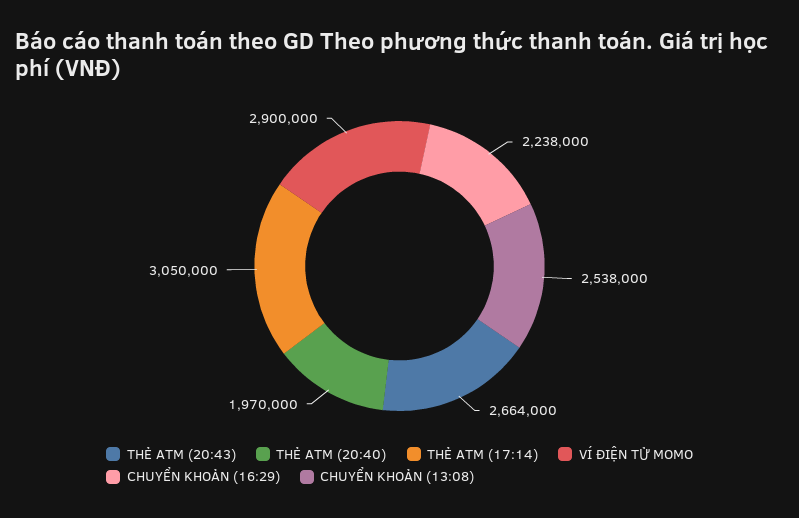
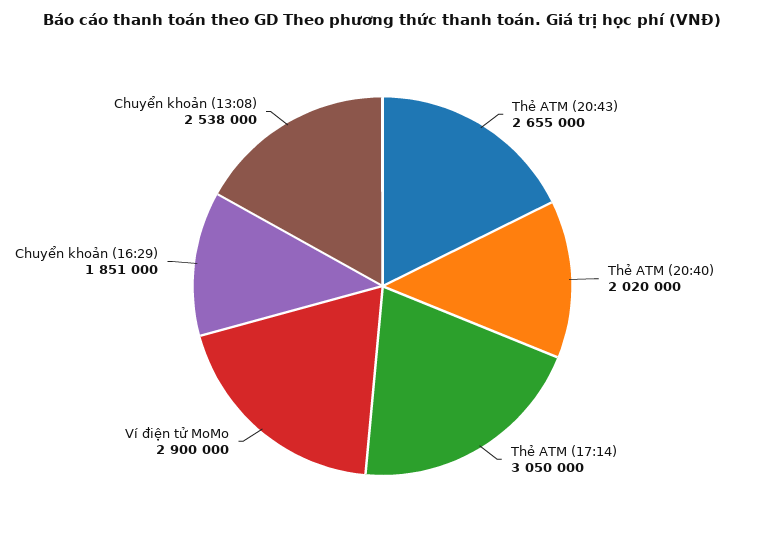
  {
-   "THẺ ATM (20:43)": 2664000,
+   "THẺ ATM (20:43)": 2655000,
-   "THẺ ATM (20:40)": 1970000,
+   "THẺ ATM (20:40)": 2020000,
    "THẺ ATM (17:14)": 3050000,
    "VÍ ĐIỆN TỬ MOMO": 2900000,
-   "CHUYỂN KHOẢN (16:29)": 2238000,
+   "CHUYỂN KHOẢN (16:29)": 1851000,
    "CHUYỂN KHOẢN (13:08)": 2538000
  }

